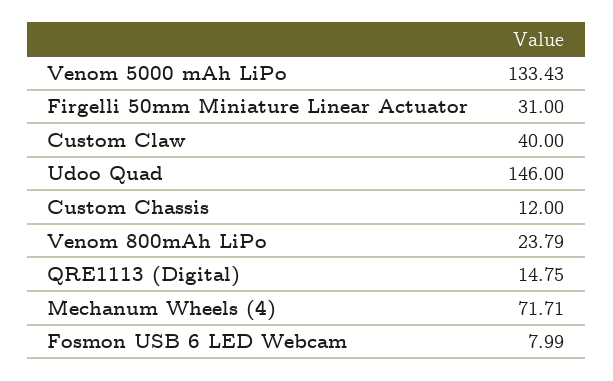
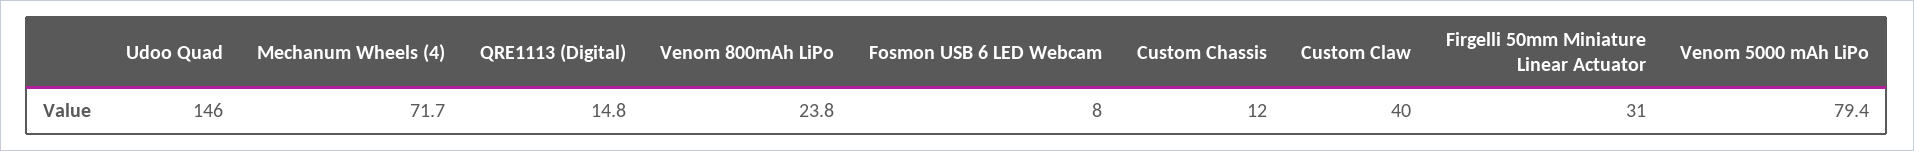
  {
-   "Venom 5000 mAh LiPo": 133.43,
+   "Venom 5000 mAh LiPo": 79.4,
    "Firgelli 50mm Miniature Linear Actuator": 31,
    "Custom Claw": 40,
    "Udoo Quad": 146,
    "Custom Chassis": 12,
    "Venom 800mAh LiPo": 23.79,
    "QRE1113 (Digital)": 14.75,
    "Mechanum Wheels (4)": 71.71,
    "Fosmon USB 6 LED Webcam": 7.99
  }

